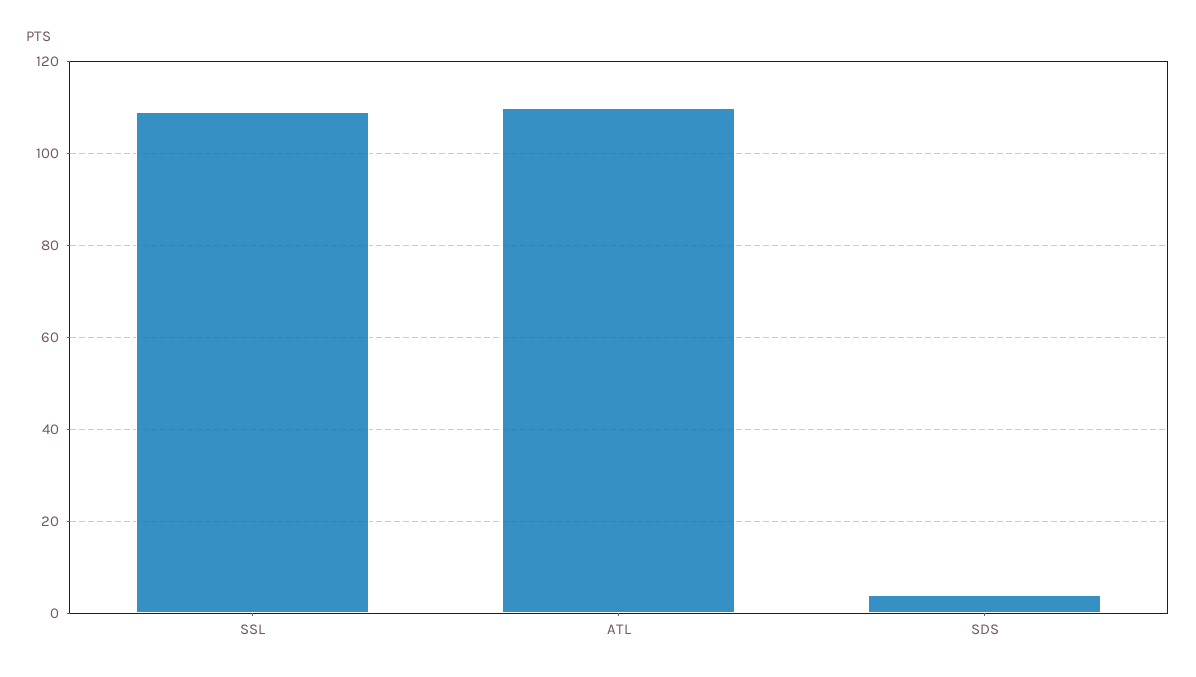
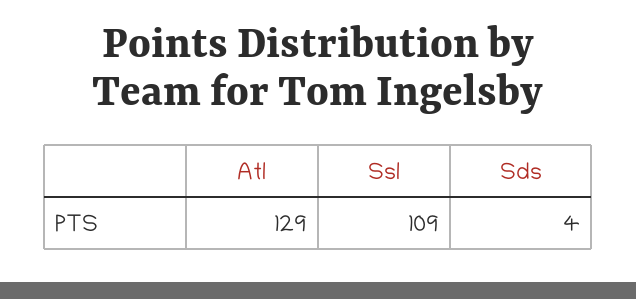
  {
    "SSL": 109,
-   "ATL": 110,
+   "ATL": 129,
    "SDS": 4
  }

